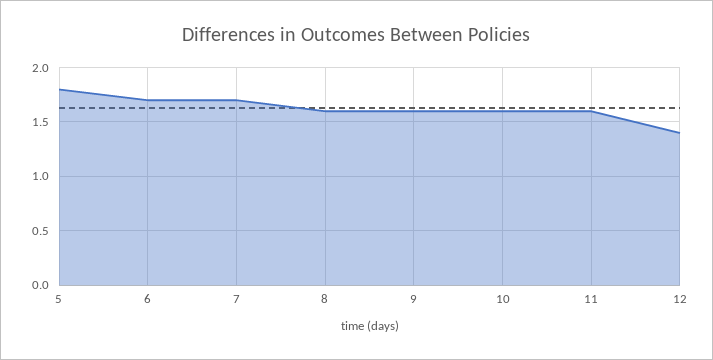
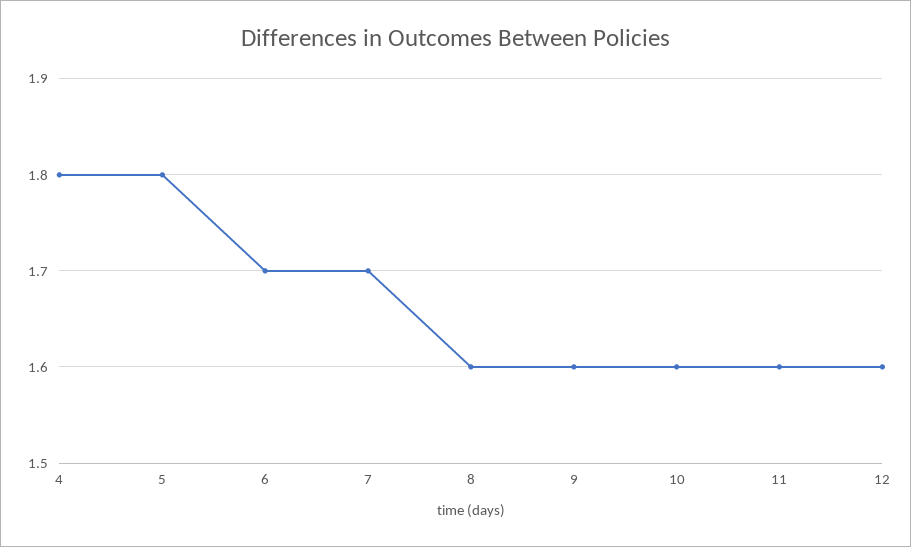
  {
    "5": 1.8,
    "6": 1.7,
    "7": 1.7,
    "8": 1.6,
    "9": 1.6,
    "10": 1.6,
    "11": 1.6,
-   "12": 1.4
+   "12": 1.6,
+   "4": 1.8
  }

